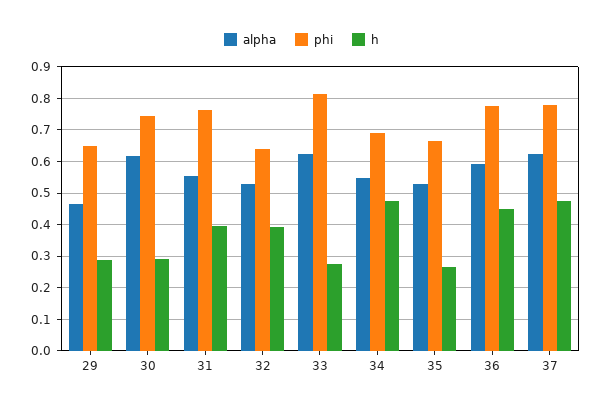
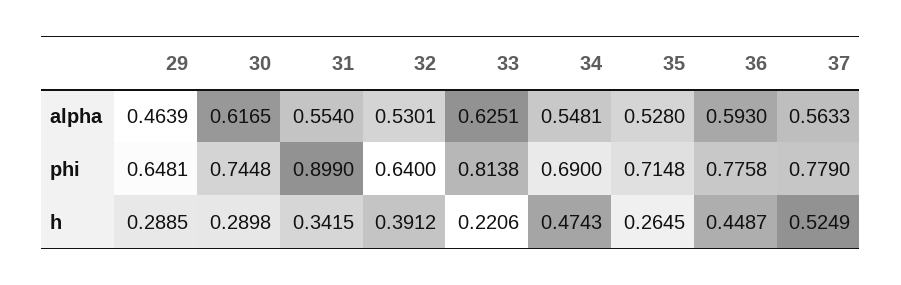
  {
    "alpha": {
      "29": 0.4639,
      "30": 0.6165,
      "31": 0.554,
      "32": 0.5301,
      "33": 0.6251,
      "34": 0.5481,
      "35": 0.528,
      "36": 0.593,
-     "37": 0.62
+     "37": 0.5633
    },
    "phi": {
      "29": 0.6481,
      "30": 0.7448,
-     "31": 0.76,
+     "31": 0.899,
      "32": 0.64,
      "33": 0.8138,
      "34": 0.69,
-     "35": 0.66,
+     "35": 0.7148,
      "36": 0.7758,
      "37": 0.779
    },
    "h": {
      "29": 0.2885,
      "30": 0.2898,
-     "31": 0.4,
+     "31": 0.3415,
      "32": 0.3912,
-     "33": 0.28,
+     "33": 0.2206,
      "34": 0.4743,
      "35": 0.2645,
      "36": 0.4487,
-     "37": 0.48
+     "37": 0.5249
    }
  }

